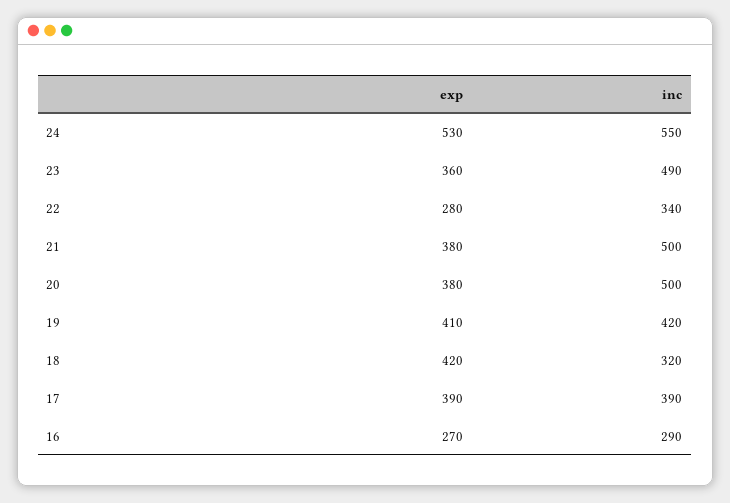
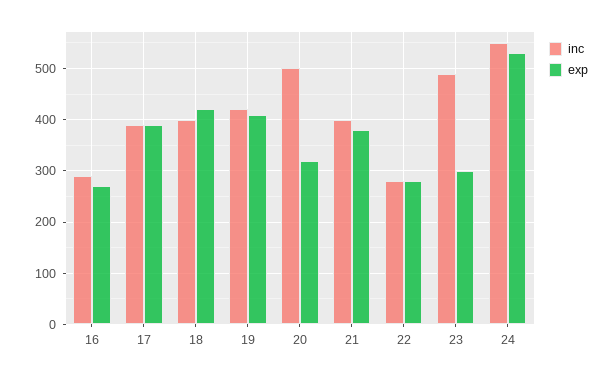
  {
    "exp": {
      "24": 530,
-     "23": 360,
+     "23": 300,
      "22": 280,
      "21": 380,
-     "20": 380,
+     "20": 320,
      "19": 410,
      "18": 420,
      "17": 390,
      "16": 270
    },
    "inc": {
      "24": 550,
      "23": 490,
-     "22": 340,
+     "22": 280,
-     "21": 500,
+     "21": 400,
      "20": 500,
      "19": 420,
-     "18": 320,
+     "18": 400,
      "17": 390,
      "16": 290
    }
  }

